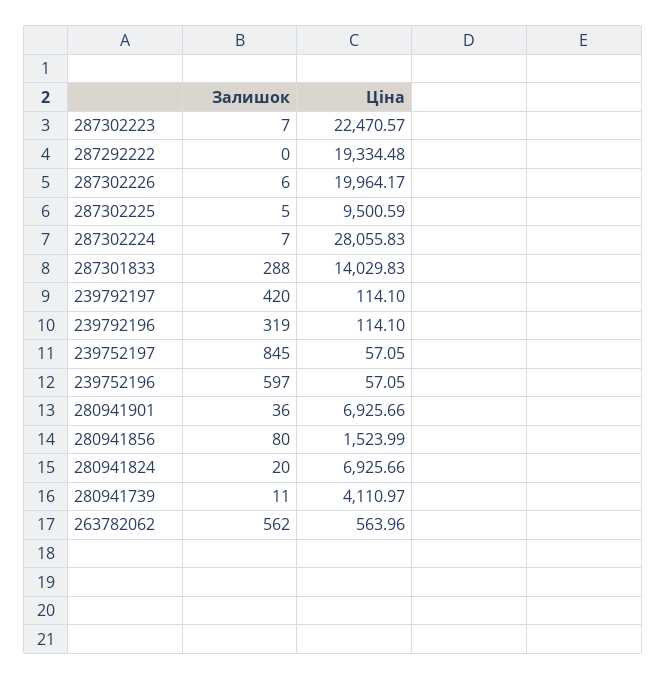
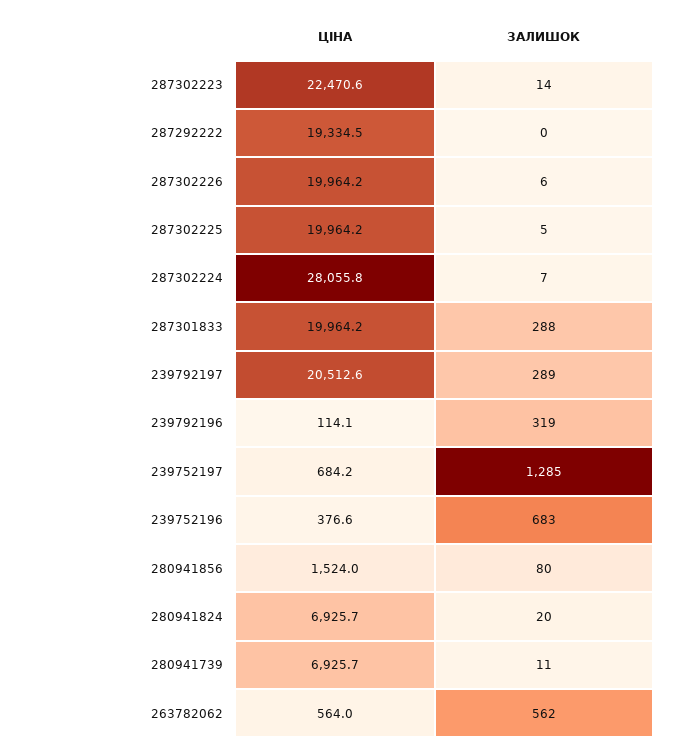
  {
    "Залишок": {
-     "287302223": 7,
+     "287302223": 14,
      "287292222": 0,
      "287302226": 6,
      "287302225": 5,
      "287302224": 7,
      "287301833": 288,
-     "239792197": 420,
+     "239792197": 289,
      "239792196": 319,
-     "239752197": 845,
+     "239752197": 1285,
-     "239752196": 597,
+     "239752196": 683,
-     "280941901": 36,
      "280941856": 80,
      "280941824": 20,
      "280941739": 11,
      "263782062": 562
    },
    "Ціна": {
      "287302223": 22470.57,
      "287292222": 19334.48,
      "287302226": 19964.17,
-     "287302225": 9500.59,
+     "287302225": 19964.2,
      "287302224": 28055.83,
-     "287301833": 14029.83,
+     "287301833": 19964.2,
-     "239792197": 114.1,
+     "239792197": 20512.6,
      "239792196": 114.1,
-     "239752197": 57.05,
+     "239752197": 684.2,
-     "239752196": 57.05,
+     "239752196": 376.6,
-     "280941901": 6925.66,
      "280941856": 1523.99,
      "280941824": 6925.66,
-     "280941739": 4110.97,
+     "280941739": 6925.7,
      "263782062": 563.96
    }
  }

